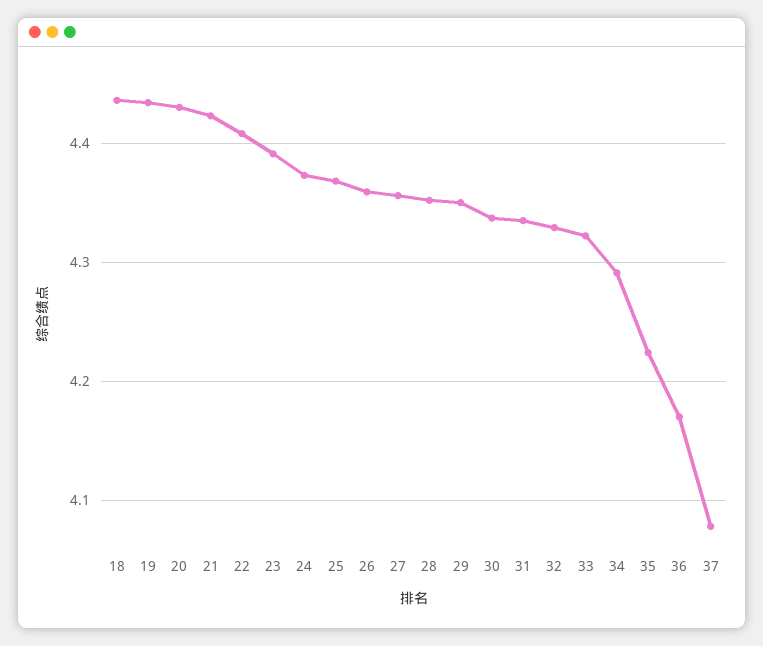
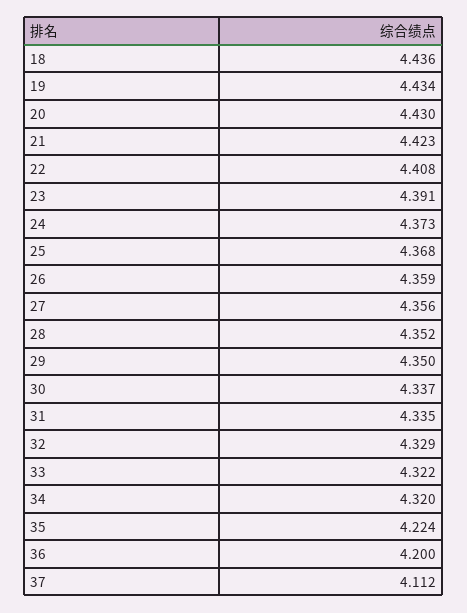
  {
    "18": 4.436,
    "19": 4.434,
    "20": 4.43,
    "21": 4.423,
    "22": 4.408,
    "23": 4.391,
    "24": 4.373,
    "25": 4.368,
    "26": 4.359,
    "27": 4.356,
    "28": 4.352,
    "29": 4.35,
    "30": 4.337,
    "31": 4.335,
    "32": 4.329,
    "33": 4.322,
-   "34": 4.29,
+   "34": 4.32,
    "35": 4.224,
-   "36": 4.17,
+   "36": 4.2,
-   "37": 4.08
+   "37": 4.112
  }

